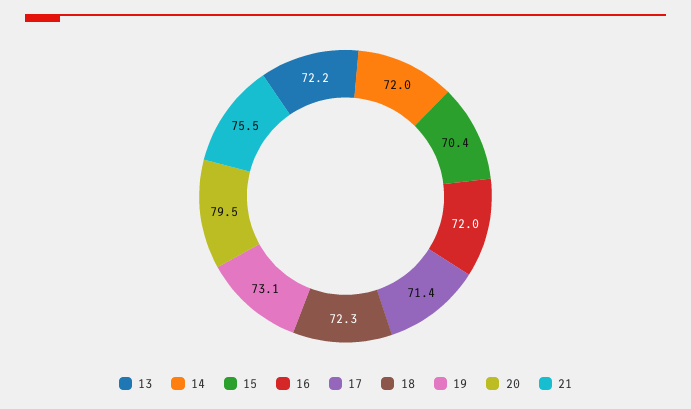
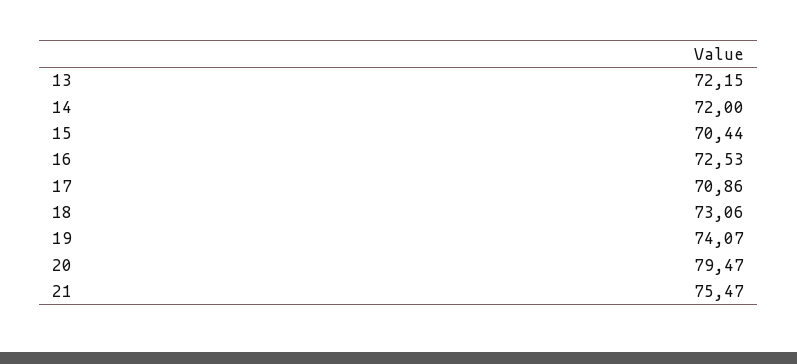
  {
    "13": 72.15,
    "14": 72,
    "15": 70.44,
-   "16": 72,
+   "16": 72.53,
-   "17": 71.4,
+   "17": 70.86,
-   "18": 72.3,
+   "18": 73.06,
-   "19": 73.1,
+   "19": 74.07,
    "20": 79.47,
    "21": 75.47
  }

